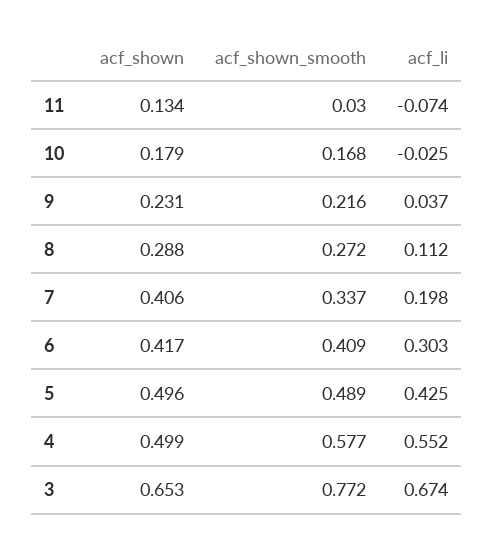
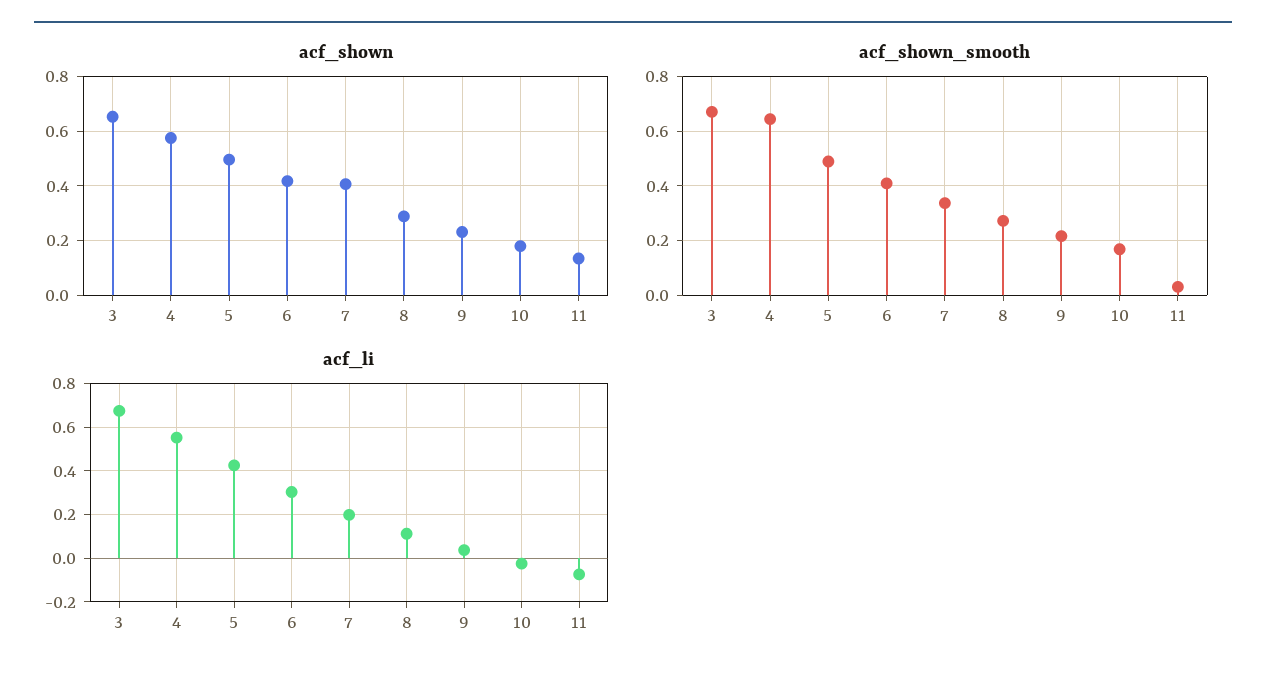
  {
    "acf_shown": {
      "11": 0.134,
      "10": 0.179,
      "9": 0.231,
      "8": 0.288,
      "7": 0.406,
      "6": 0.417,
      "5": 0.496,
-     "4": 0.499,
+     "4": 0.575,
      "3": 0.653
    },
    "acf_shown_smooth": {
      "11": 0.03,
      "10": 0.168,
      "9": 0.216,
      "8": 0.272,
      "7": 0.337,
      "6": 0.409,
      "5": 0.489,
-     "4": 0.577,
+     "4": 0.65,
-     "3": 0.772
+     "3": 0.675
    },
    "acf_li": {
      "11": -0.074,
      "10": -0.025,
      "9": 0.037,
      "8": 0.112,
      "7": 0.198,
      "6": 0.303,
      "5": 0.425,
      "4": 0.552,
      "3": 0.674
    }
  }

